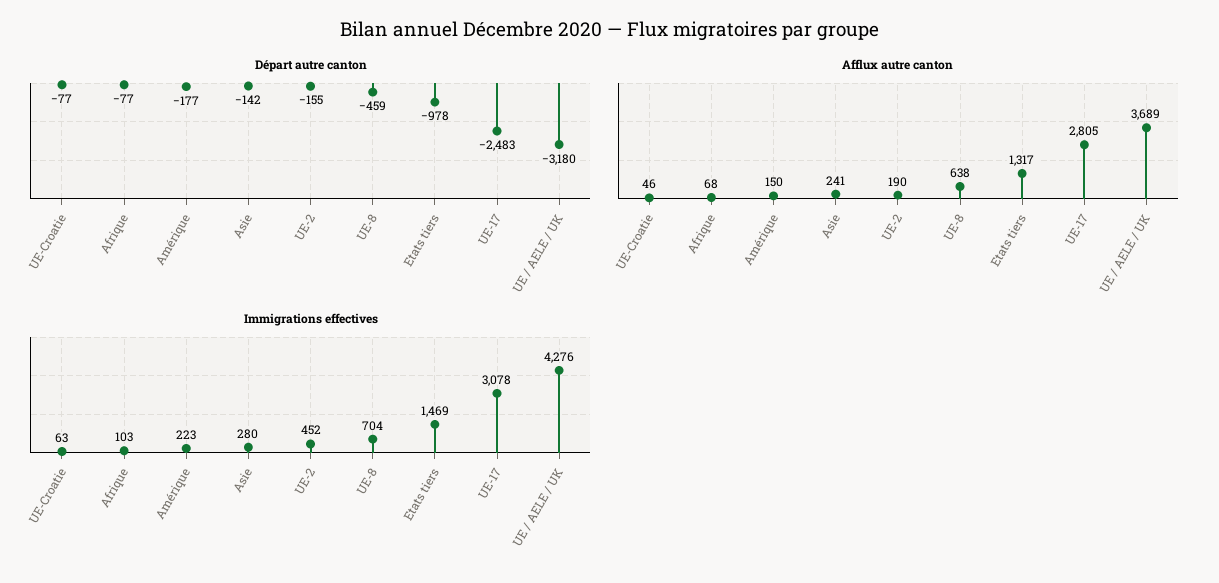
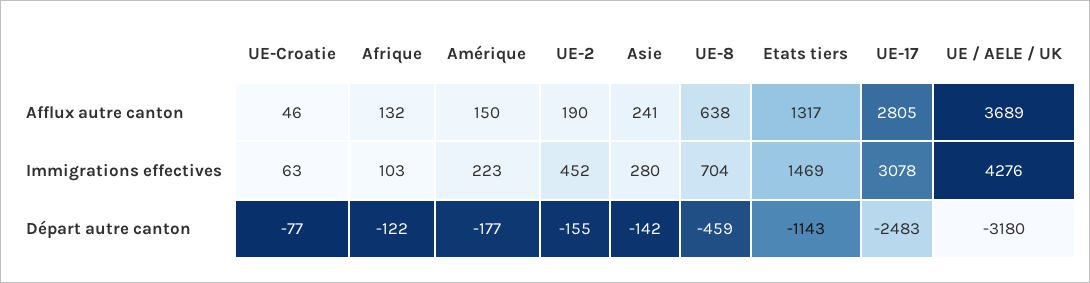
  {
    "Départ autre canton": {
      "UE-Croatie": -77,
-     "Afrique": -77,
+     "Afrique": -122,
      "Amérique": -177,
      "Asie": -142,
      "UE-2": -155,
      "UE-8": -459,
-     "Etats tiers": -978,
+     "Etats tiers": -1143,
      "UE-17": -2483,
      "UE / AELE / UK": -3180
    },
    "Afflux autre canton": {
      "UE-Croatie": 46,
-     "Afrique": 68,
+     "Afrique": 132,
      "Amérique": 150,
      "Asie": 241,
      "UE-2": 190,
      "UE-8": 638,
      "Etats tiers": 1317,
      "UE-17": 2805,
      "UE / AELE / UK": 3689
    },
    "Immigrations effectives": {
      "UE-Croatie": 63,
      "Afrique": 103,
      "Amérique": 223,
      "Asie": 280,
      "UE-2": 452,
      "UE-8": 704,
      "Etats tiers": 1469,
      "UE-17": 3078,
      "UE / AELE / UK": 4276
    }
  }

